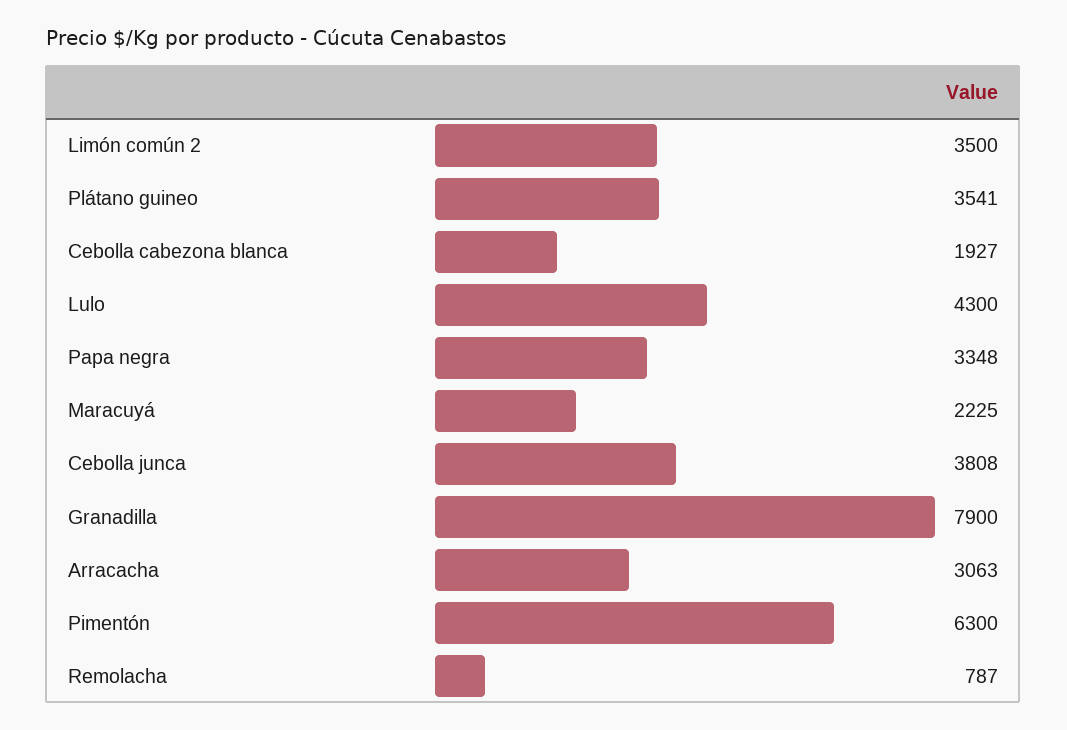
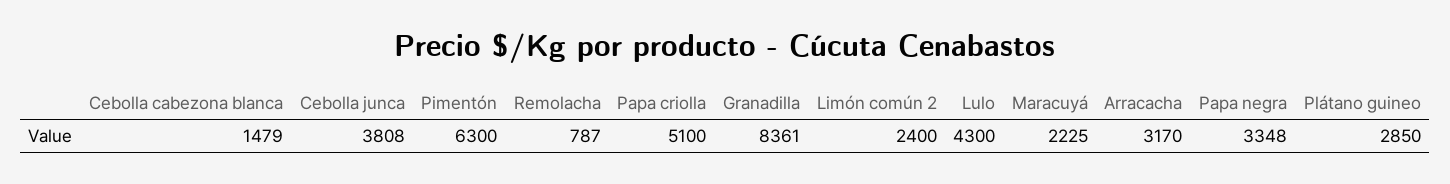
  {
-   "Limón común 2": 3500,
+   "Limón común 2": 2400,
-   "Plátano guineo": 3541,
+   "Plátano guineo": 2850,
-   "Cebolla cabezona blanca": 1927,
+   "Cebolla cabezona blanca": 1479,
    "Lulo": 4300,
    "Papa negra": 3348,
    "Maracuyá": 2225,
    "Cebolla junca": 3808,
-   "Granadilla": 7900,
+   "Granadilla": 8361,
-   "Arracacha": 3063,
+   "Arracacha": 3170,
    "Pimentón": 6300,
-   "Remolacha": 787
+   "Remolacha": 787,
+   "Papa criolla": 5100
  }

